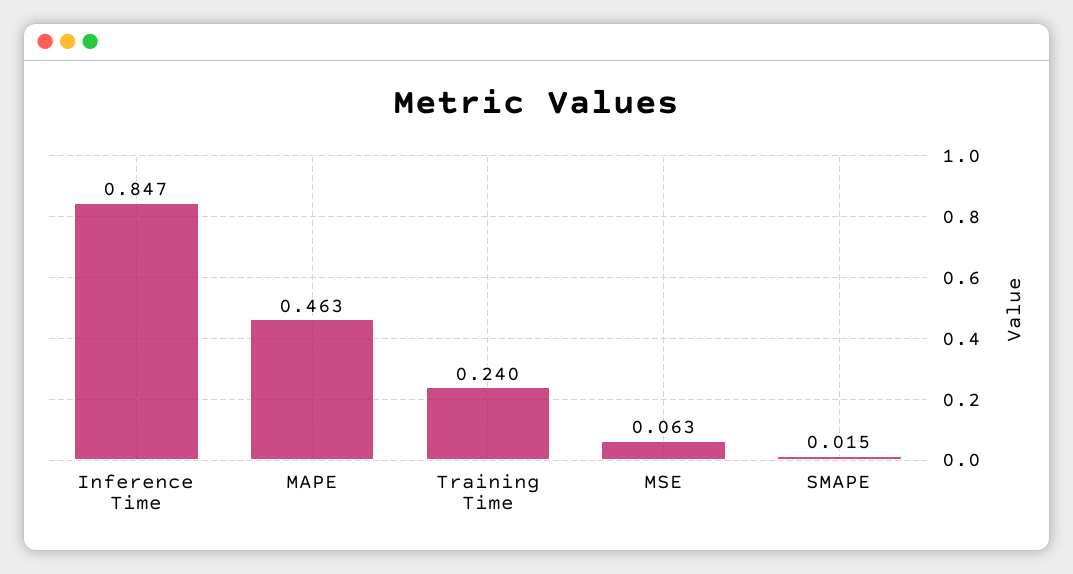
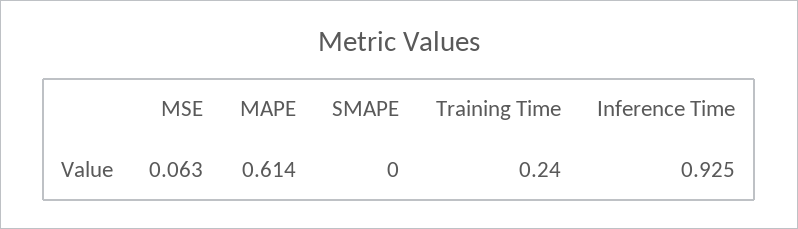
  {
-   "Inference Time": 0.847,
+   "Inference Time": 0.925,
-   "MAPE": 0.463,
+   "MAPE": 0.614,
    "Training Time": 0.24,
    "MSE": 0.063,
-   "SMAPE": 0.015
+   "SMAPE": 0
  }

